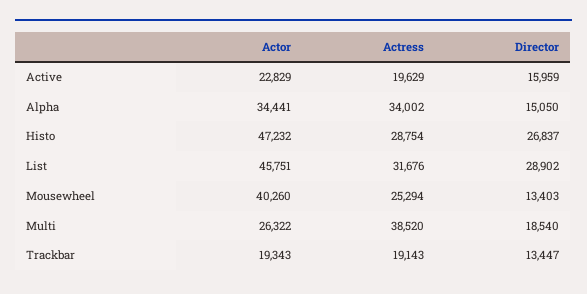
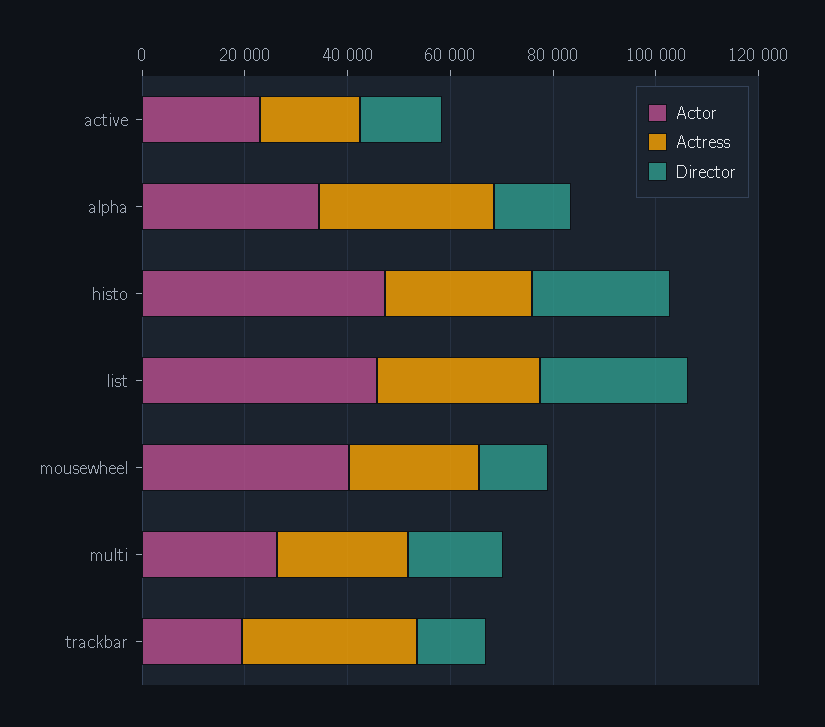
  {
    "Actor": {
      "Active": 22829,
      "Alpha": 34441,
      "Histo": 47232,
      "List": 45751,
      "Mousewheel": 40260,
      "Multi": 26322,
      "Trackbar": 19343
    },
    "Actress": {
      "Active": 19629,
      "Alpha": 34002,
      "Histo": 28754,
      "List": 31676,
      "Mousewheel": 25294,
-     "Multi": 38520,
+     "Multi": 25000,
-     "Trackbar": 19143
+     "Trackbar": 35000
    },
    "Director": {
      "Active": 15959,
      "Alpha": 15050,
      "Histo": 26837,
      "List": 28902,
      "Mousewheel": 13403,
      "Multi": 18540,
      "Trackbar": 13447
    }
  }

